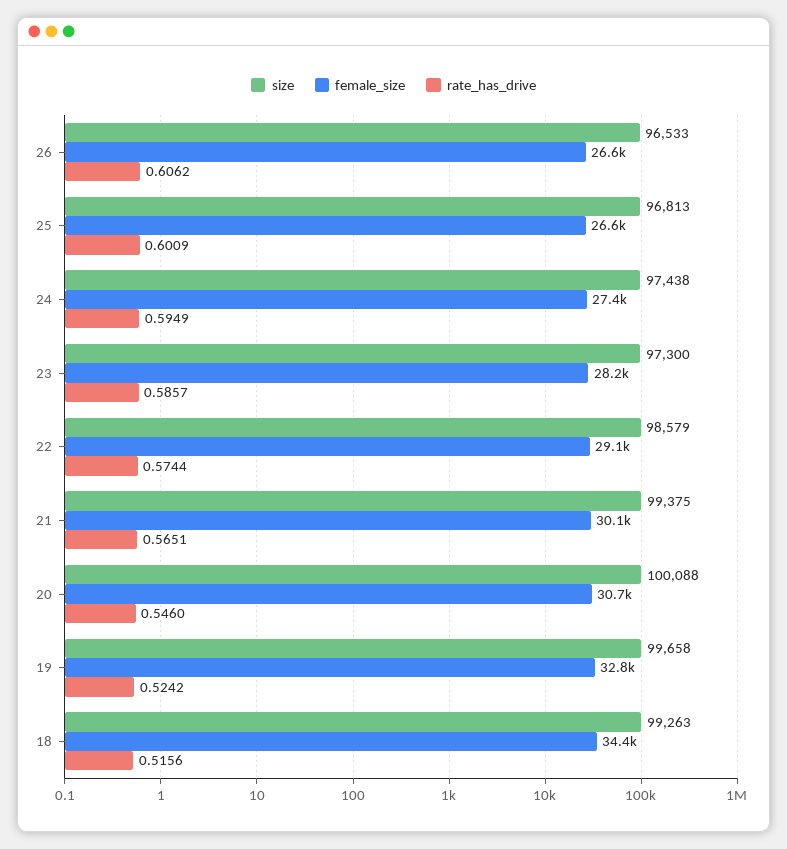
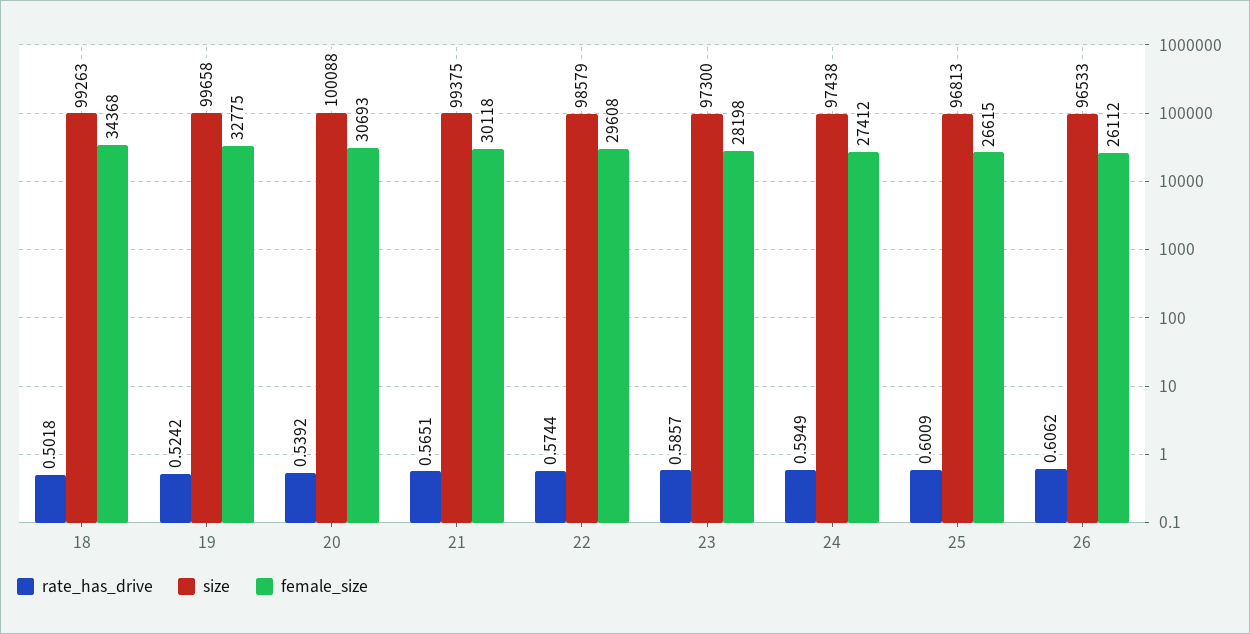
  {
    "size": {
      "26": 96533,
      "25": 96813,
      "24": 97438,
      "23": 97300,
      "22": 98579,
      "21": 99375,
      "20": 100088,
      "19": 99658,
      "18": 99263
    },
    "female_size": {
-     "26": 26600,
+     "26": 26112,
      "25": 26615,
      "24": 27412,
      "23": 28198,
-     "22": 29100,
+     "22": 29608,
      "21": 30118,
      "20": 30693,
      "19": 32775,
      "18": 34368
    },
    "rate_has_drive": {
      "26": 0.6062,
      "25": 0.6009,
      "24": 0.5949,
      "23": 0.5857,
      "22": 0.5744,
      "21": 0.5651,
-     "20": 0.546,
+     "20": 0.5392,
      "19": 0.5242,
-     "18": 0.5156
+     "18": 0.5018
    }
  }

